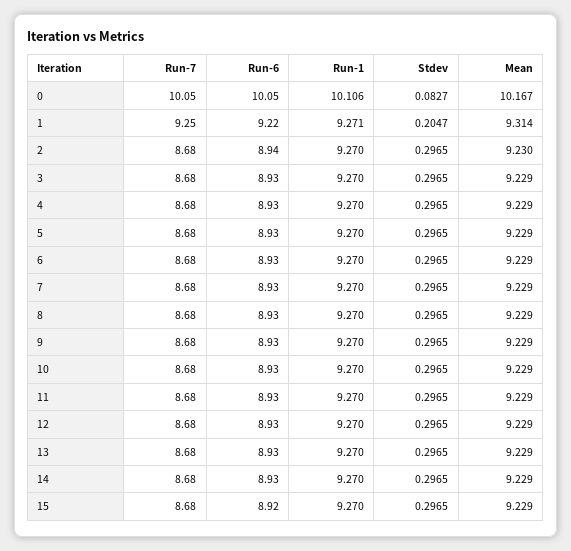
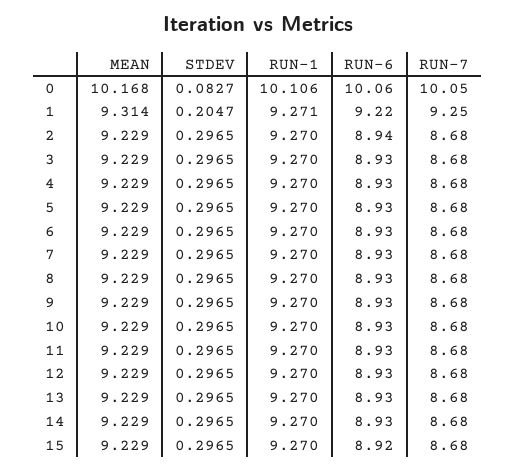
  {
    "Run-7": {
      "0": 10.05,
      "1": 9.25,
      "2": 8.68,
      "3": 8.68,
      "4": 8.68,
      "5": 8.68,
      "6": 8.68,
      "7": 8.68,
      "8": 8.68,
      "9": 8.68,
      "10": 8.68,
      "11": 8.68,
      "12": 8.68,
      "13": 8.68,
      "14": 8.68,
      "15": 8.68
    },
    "Run-6": {
-     "0": 10.05,
+     "0": 10.06,
      "1": 9.22,
      "2": 8.94,
      "3": 8.93,
      "4": 8.93,
      "5": 8.93,
      "6": 8.93,
      "7": 8.93,
      "8": 8.93,
      "9": 8.93,
      "10": 8.93,
      "11": 8.93,
      "12": 8.93,
      "13": 8.93,
      "14": 8.93,
      "15": 8.92
    },
    "Run-1": {
      "0": 10.106,
      "1": 9.271,
      "2": 9.27,
      "3": 9.27,
      "4": 9.27,
      "5": 9.27,
      "6": 9.27,
      "7": 9.27,
      "8": 9.27,
      "9": 9.27,
      "10": 9.27,
      "11": 9.27,
      "12": 9.27,
      "13": 9.27,
      "14": 9.27,
      "15": 9.27
    },
    "Stdev": {
      "0": 0.0827,
      "1": 0.2047,
      "2": 0.2965,
      "3": 0.2965,
      "4": 0.2965,
      "5": 0.2965,
      "6": 0.2965,
      "7": 0.2965,
      "8": 0.2965,
      "9": 0.2965,
      "10": 0.2965,
      "11": 0.2965,
      "12": 0.2965,
      "13": 0.2965,
      "14": 0.2965,
      "15": 0.2965
    },
    "Mean": {
-     "0": 10.167,
+     "0": 10.168,
      "1": 9.314,
-     "2": 9.23,
+     "2": 9.229,
      "3": 9.229,
      "4": 9.229,
      "5": 9.229,
      "6": 9.229,
      "7": 9.229,
      "8": 9.229,
      "9": 9.229,
      "10": 9.229,
      "11": 9.229,
      "12": 9.229,
      "13": 9.229,
      "14": 9.229,
      "15": 9.229
    }
  }

